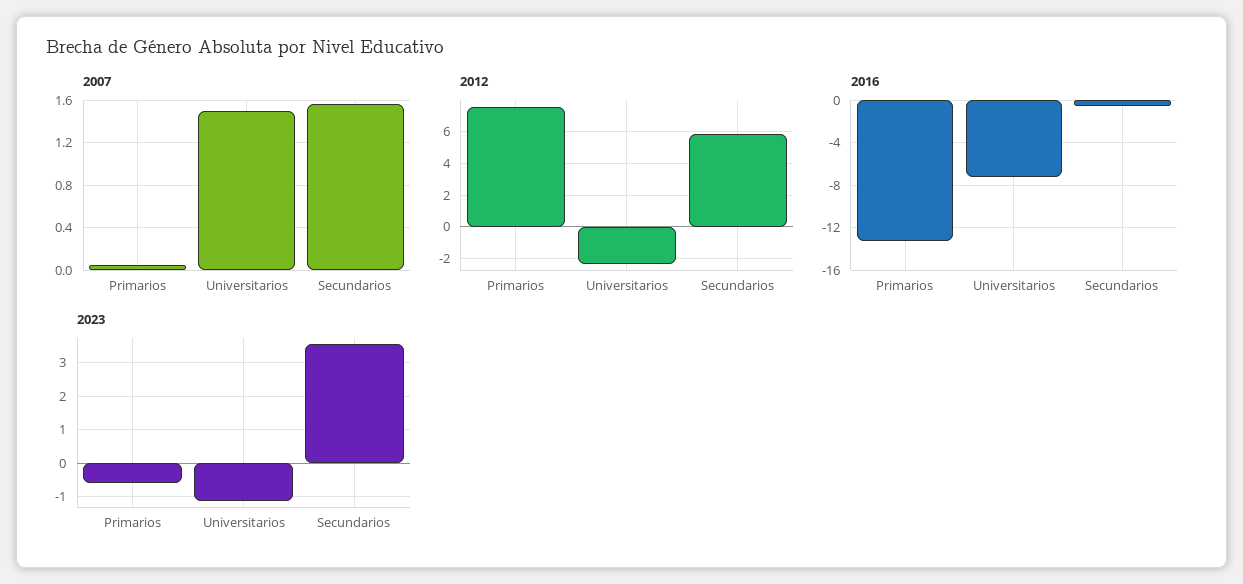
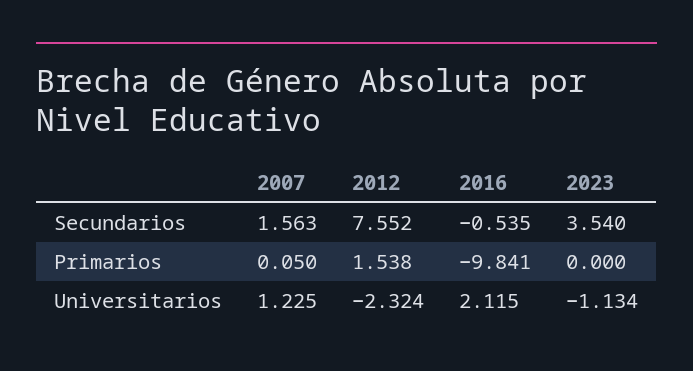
  {
    "2007": {
      "Primarios": 0.05,
-     "Universitarios": 1.5,
+     "Universitarios": 1.225,
      "Secundarios": 1.563
    },
    "2012": {
-     "Primarios": 7.5,
+     "Primarios": 1.538,
      "Universitarios": -2.324,
-     "Secundarios": 6
+     "Secundarios": 7.552
    },
    "2016": {
-     "Primarios": -13,
+     "Primarios": -9.841,
-     "Universitarios": -7,
+     "Universitarios": 2.115,
      "Secundarios": -0.535
    },
    "2023": {
-     "Primarios": -0.6,
+     "Primarios": 0,
      "Universitarios": -1.134,
      "Secundarios": 3.54
    }
  }

